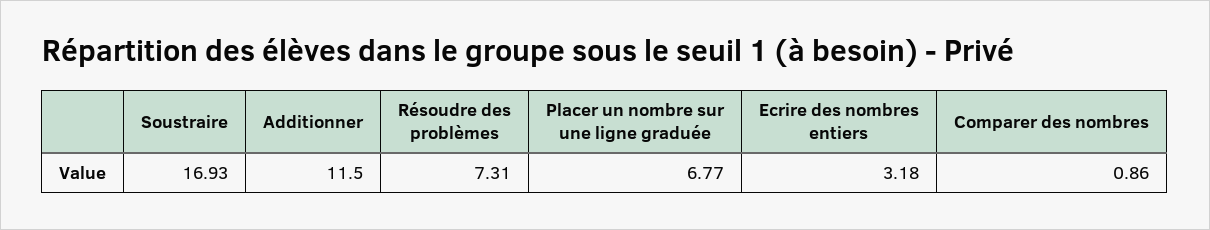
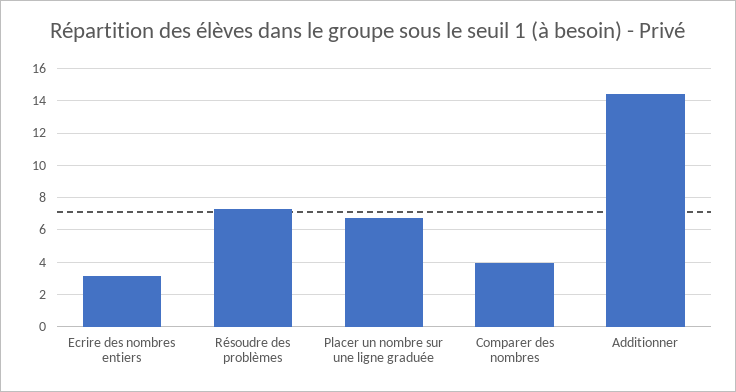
  {
-   "Soustraire": 16.93,
-   "Additionner": 11.5,
+   "Additionner": 14.5,
    "Résoudre des problèmes": 7.31,
    "Placer un nombre sur une ligne graduée": 6.77,
    "Ecrire des nombres entiers": 3.18,
-   "Comparer des nombres": 0.86
+   "Comparer des nombres": 4
  }

